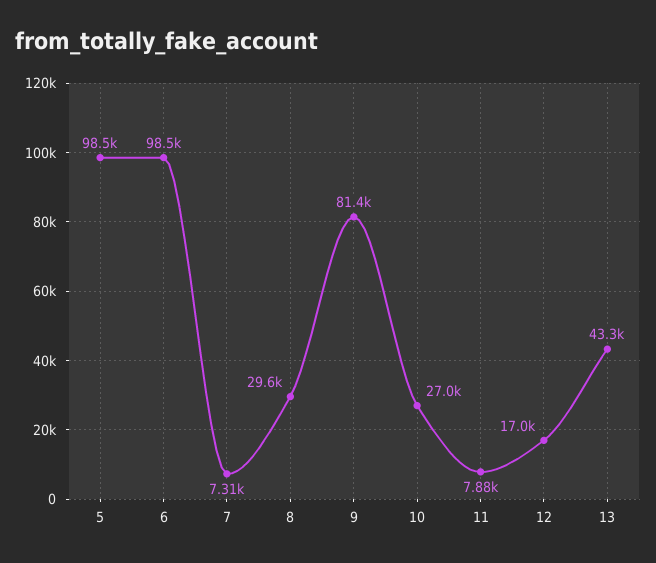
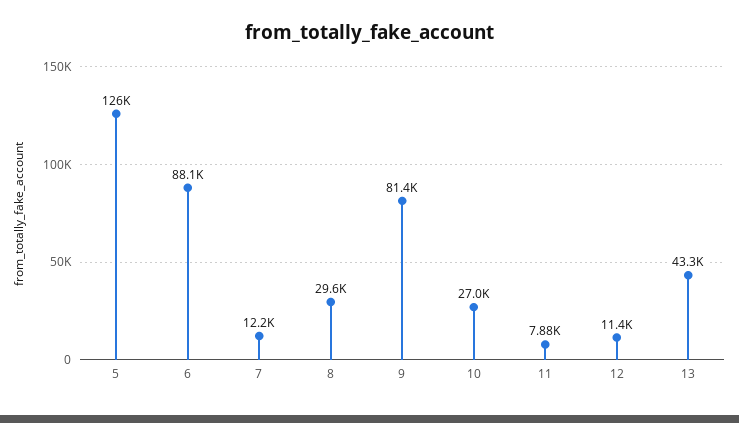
  {
-   "5": 98500,
+   "5": 126000,
-   "6": 98500,
+   "6": 88100,
-   "7": 7310,
+   "7": 12200,
    "8": 29600,
    "9": 81400,
    "10": 27000,
    "11": 7880,
-   "12": 17000,
+   "12": 11400,
    "13": 43300
  }

